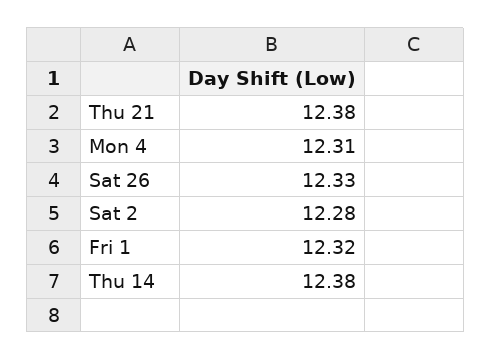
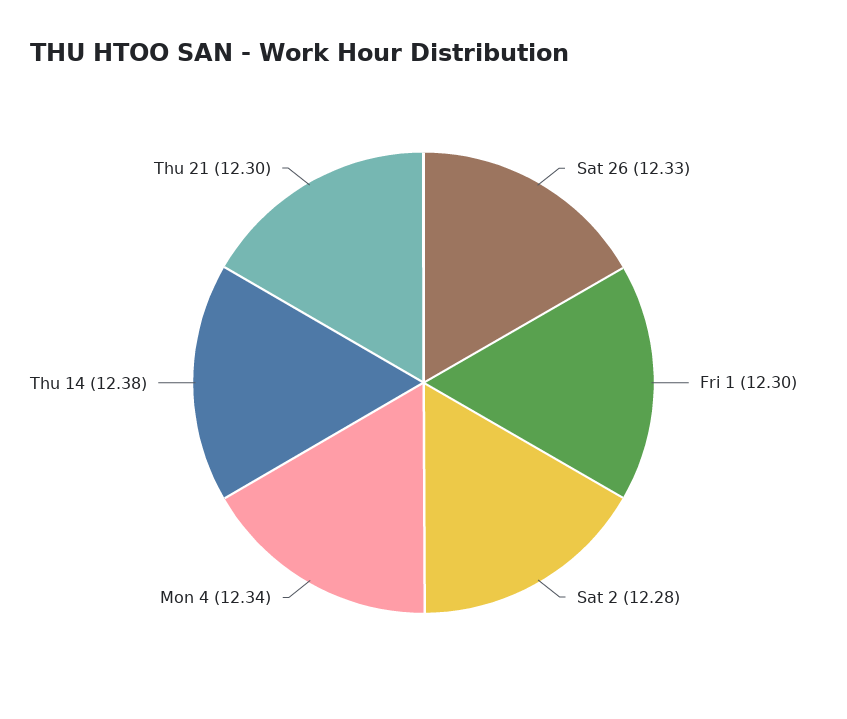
  {
-   "Thu 21": 12.38,
+   "Thu 21": 12.3,
-   "Mon 4": 12.31,
+   "Mon 4": 12.34,
    "Sat 26": 12.33,
    "Sat 2": 12.28,
-   "Fri 1": 12.32,
+   "Fri 1": 12.3,
    "Thu 14": 12.38
  }

